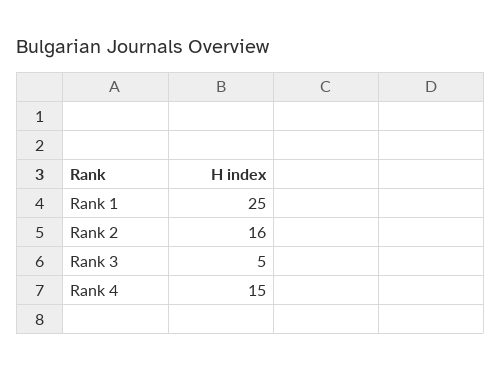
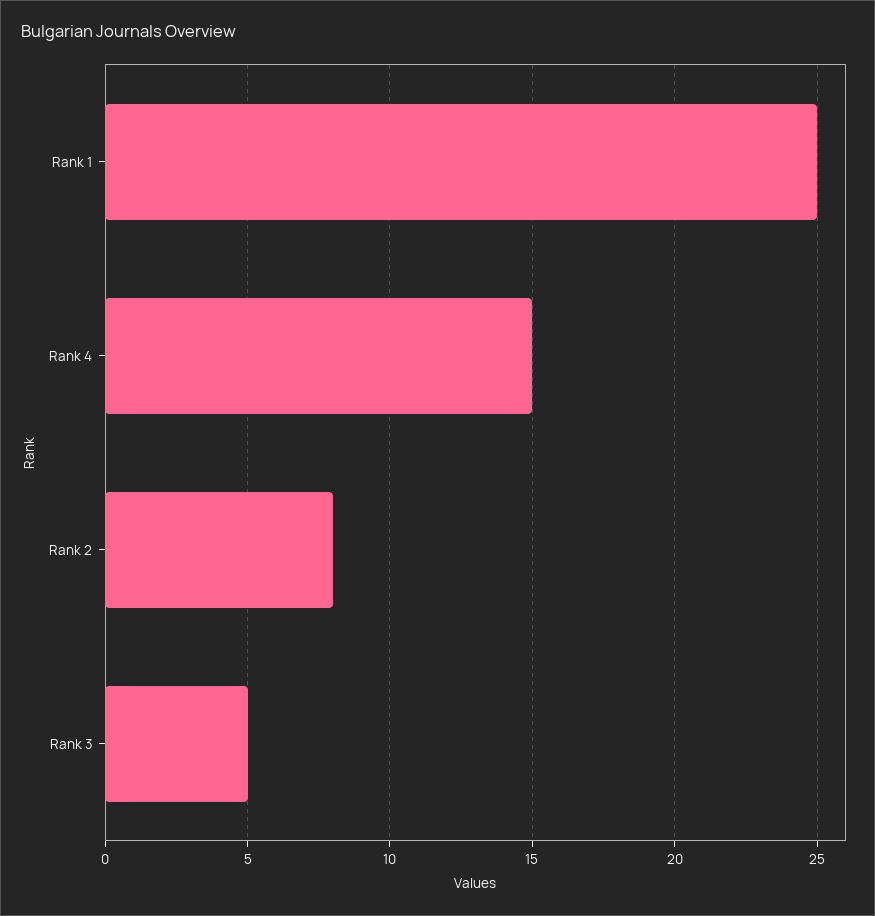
  {
    "Rank 1": 25,
-   "Rank 2": 16,
+   "Rank 2": 8,
    "Rank 3": 5,
    "Rank 4": 15
  }

